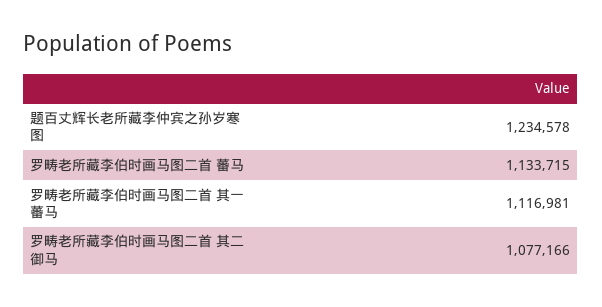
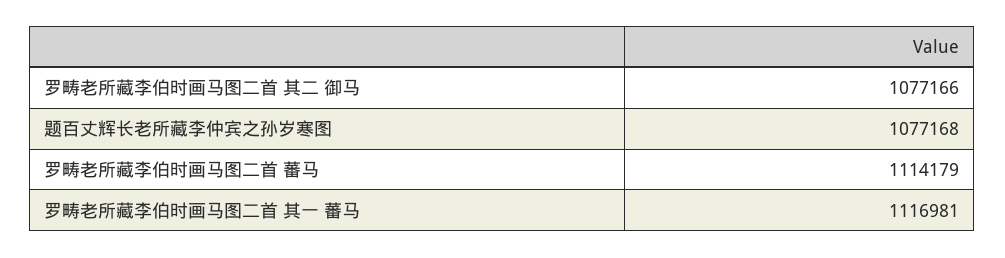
  {
-   "题百丈辉长老所藏李仲宾之孙岁寒图": 1234578,
+   "题百丈辉长老所藏李仲宾之孙岁寒图": 1077168,
-   "罗畴老所藏李伯时画马图二首 蕃马": 1133715,
+   "罗畴老所藏李伯时画马图二首 蕃马": 1114179,
    "罗畴老所藏李伯时画马图二首 其一 蕃马": 1116981,
    "罗畴老所藏李伯时画马图二首 其二 御马": 1077166
  }

